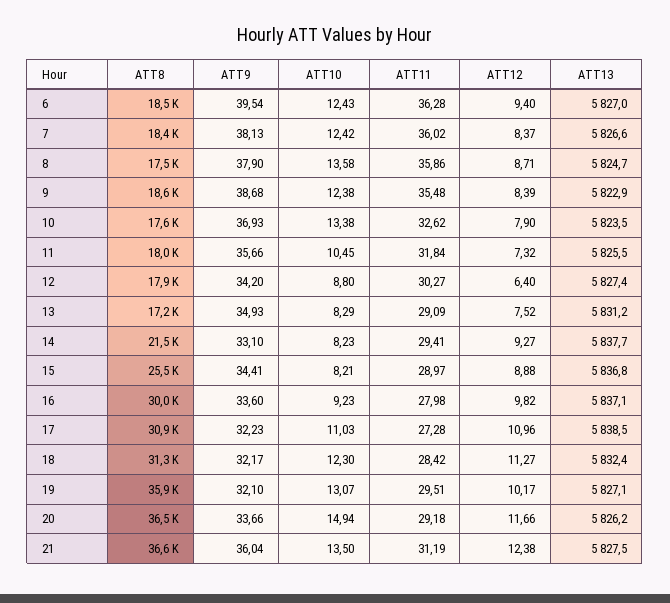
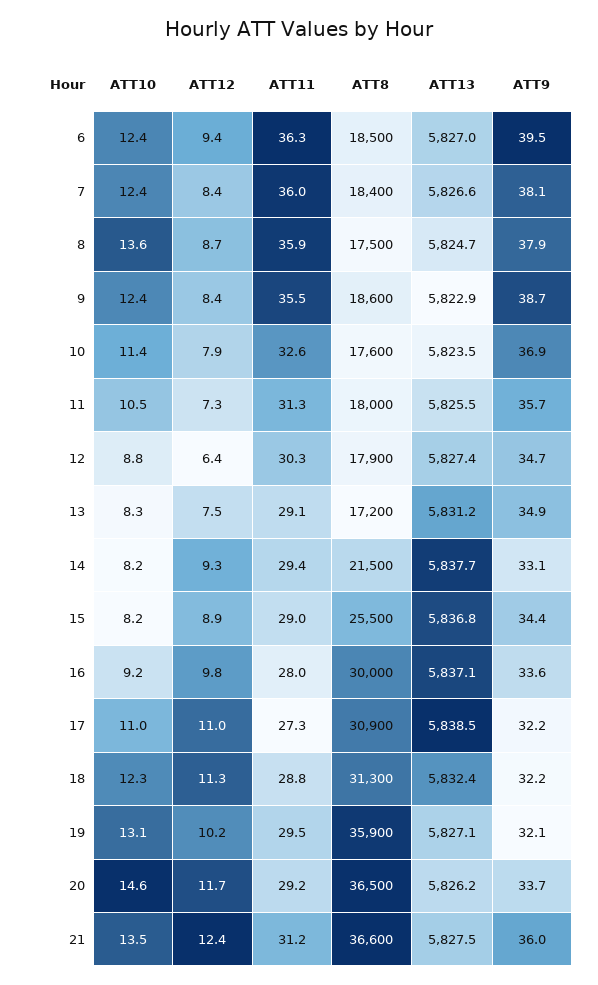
  {
    "ATT8": {
      "6": 18500,
      "7": 18400,
      "8": 17500,
      "9": 18600,
      "10": 17600,
      "11": 18000,
      "12": 17900,
      "13": 17200,
      "14": 21500,
      "15": 25500,
      "16": 30000,
      "17": 30900,
      "18": 31300,
      "19": 35900,
      "20": 36500,
      "21": 36600
    },
    "ATT9": {
      "6": 39.54,
      "7": 38.13,
      "8": 37.9,
      "9": 38.68,
      "10": 36.93,
      "11": 35.66,
-     "12": 34.2,
+     "12": 34.7,
      "13": 34.93,
      "14": 33.1,
      "15": 34.41,
      "16": 33.6,
      "17": 32.23,
      "18": 32.17,
      "19": 32.1,
      "20": 33.66,
      "21": 36.04
    },
    "ATT10": {
      "6": 12.43,
      "7": 12.42,
      "8": 13.58,
      "9": 12.38,
-     "10": 13.38,
+     "10": 11.4,
      "11": 10.45,
      "12": 8.8,
      "13": 8.29,
      "14": 8.23,
      "15": 8.21,
      "16": 9.23,
      "17": 11.03,
      "18": 12.3,
      "19": 13.07,
-     "20": 14.94,
+     "20": 14.6,
      "21": 13.5
    },
    "ATT11": {
      "6": 36.28,
      "7": 36.02,
      "8": 35.86,
      "9": 35.48,
      "10": 32.62,
-     "11": 31.84,
+     "11": 31.3,
      "12": 30.27,
      "13": 29.09,
      "14": 29.41,
      "15": 28.97,
      "16": 27.98,
      "17": 27.28,
-     "18": 28.42,
+     "18": 28.8,
      "19": 29.51,
      "20": 29.18,
      "21": 31.19
    },
    "ATT12": {
      "6": 9.4,
      "7": 8.37,
      "8": 8.71,
      "9": 8.39,
      "10": 7.9,
      "11": 7.32,
      "12": 6.4,
      "13": 7.52,
      "14": 9.27,
      "15": 8.88,
      "16": 9.82,
      "17": 10.96,
      "18": 11.27,
      "19": 10.17,
      "20": 11.66,
      "21": 12.38
    },
    "ATT13": {
      "6": 5827,
      "7": 5826.6,
      "8": 5824.7,
      "9": 5822.9,
      "10": 5823.5,
      "11": 5825.5,
      "12": 5827.4,
      "13": 5831.2,
      "14": 5837.7,
      "15": 5836.8,
      "16": 5837.1,
      "17": 5838.5,
      "18": 5832.4,
      "19": 5827.1,
      "20": 5826.2,
      "21": 5827.5
    }
  }

